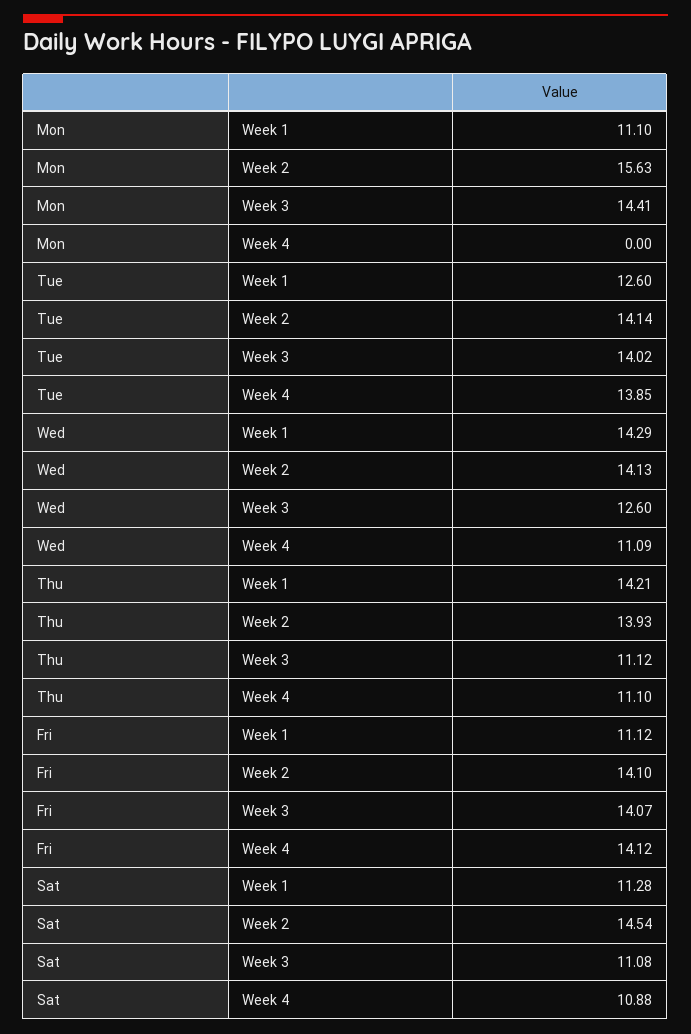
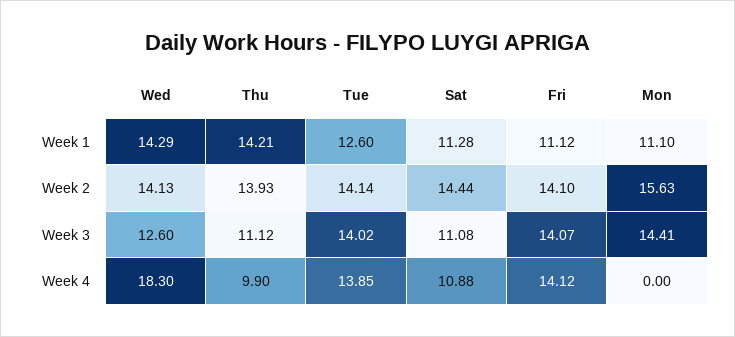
  {
    "Mon": {
      "Week 1": 11.1,
      "Week 2": 15.63,
      "Week 3": 14.41,
      "Week 4": 0
    },
    "Tue": {
      "Week 1": 12.6,
      "Week 2": 14.14,
      "Week 3": 14.02,
      "Week 4": 13.85
    },
    "Wed": {
      "Week 1": 14.29,
      "Week 2": 14.13,
      "Week 3": 12.6,
-     "Week 4": 11.09
+     "Week 4": 18.3
    },
    "Thu": {
      "Week 1": 14.21,
      "Week 2": 13.93,
      "Week 3": 11.12,
-     "Week 4": 11.1
+     "Week 4": 9.9
    },
    "Fri": {
      "Week 1": 11.12,
      "Week 2": 14.1,
      "Week 3": 14.07,
      "Week 4": 14.12
    },
    "Sat": {
      "Week 1": 11.28,
-     "Week 2": 14.54,
+     "Week 2": 14.44,
      "Week 3": 11.08,
      "Week 4": 10.88
    }
  }

